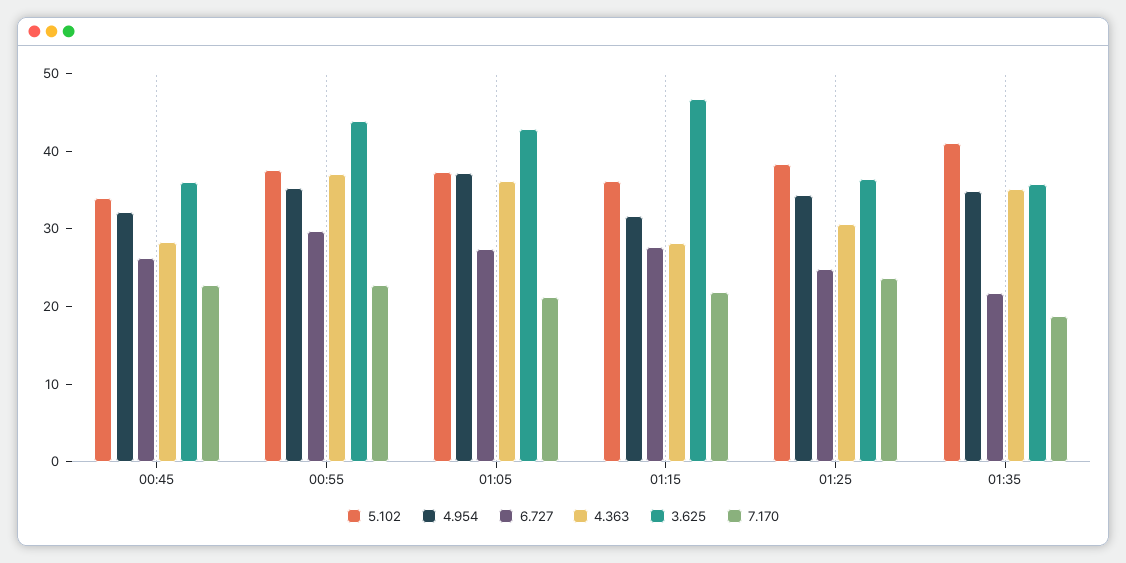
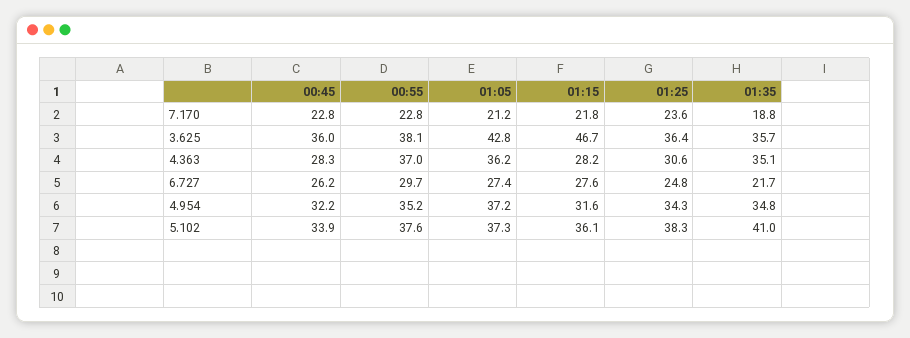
  {
    "5.102": {
      "00:45": 33.9,
      "00:55": 37.6,
      "01:05": 37.3,
      "01:15": 36.1,
      "01:25": 38.3,
      "01:35": 41
    },
    "4.954": {
      "00:45": 32.2,
      "00:55": 35.2,
      "01:05": 37.2,
      "01:15": 31.6,
      "01:25": 34.3,
      "01:35": 34.8
    },
    "6.727": {
      "00:45": 26.2,
      "00:55": 29.7,
      "01:05": 27.4,
      "01:15": 27.6,
      "01:25": 24.8,
      "01:35": 21.7
    },
    "4.363": {
      "00:45": 28.3,
      "00:55": 37,
      "01:05": 36.2,
      "01:15": 28.2,
      "01:25": 30.6,
      "01:35": 35.1
    },
    "3.625": {
      "00:45": 36,
-     "00:55": 44,
+     "00:55": 38.1,
      "01:05": 42.8,
      "01:15": 46.7,
      "01:25": 36.4,
      "01:35": 35.7
    },
    "7.170": {
      "00:45": 22.8,
      "00:55": 22.8,
      "01:05": 21.2,
      "01:15": 21.8,
      "01:25": 23.6,
      "01:35": 18.8
    }
  }

